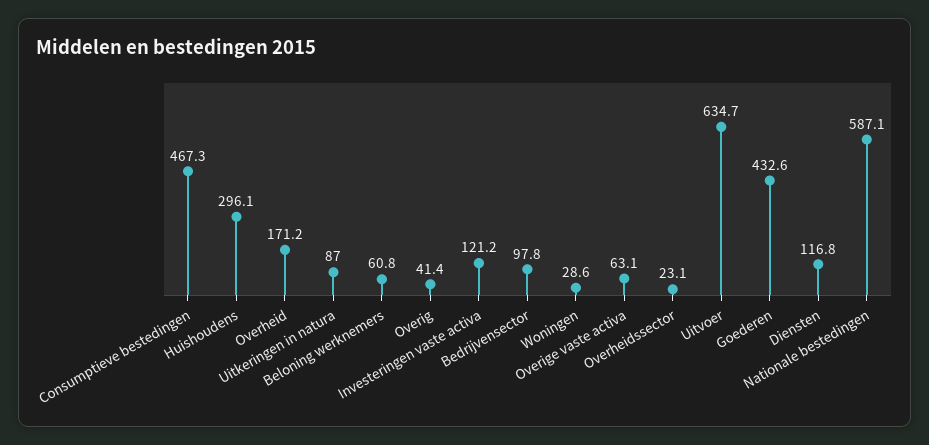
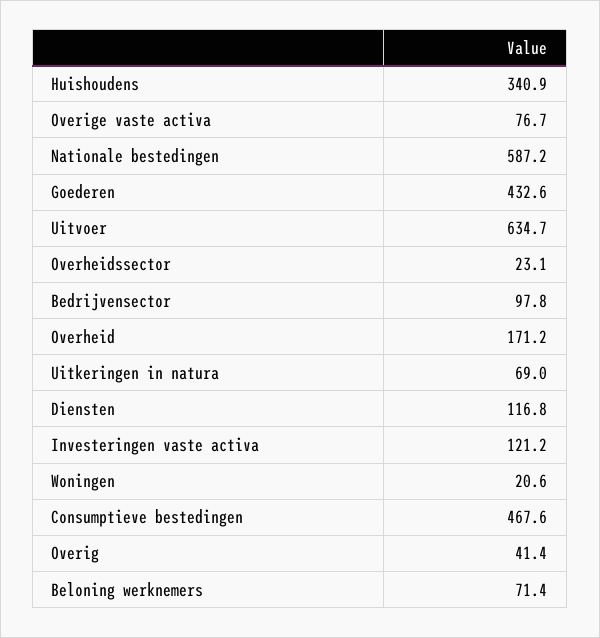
  {
-   "Consumptieve bestedingen": 467.3,
+   "Consumptieve bestedingen": 467.6,
-   "Huishoudens": 296.1,
+   "Huishoudens": 340.9,
    "Overheid": 171.2,
-   "Uitkeringen in natura": 87,
+   "Uitkeringen in natura": 69,
-   "Beloning werknemers": 60.8,
+   "Beloning werknemers": 71.4,
    "Overig": 41.4,
    "Investeringen vaste activa": 121.2,
    "Bedrijvensector": 97.8,
-   "Woningen": 28.6,
+   "Woningen": 20.6,
-   "Overige vaste activa": 63.1,
+   "Overige vaste activa": 76.7,
    "Overheidssector": 23.1,
    "Uitvoer": 634.7,
    "Goederen": 432.6,
    "Diensten": 116.8,
-   "Nationale bestedingen": 587.1
+   "Nationale bestedingen": 587.2
  }

